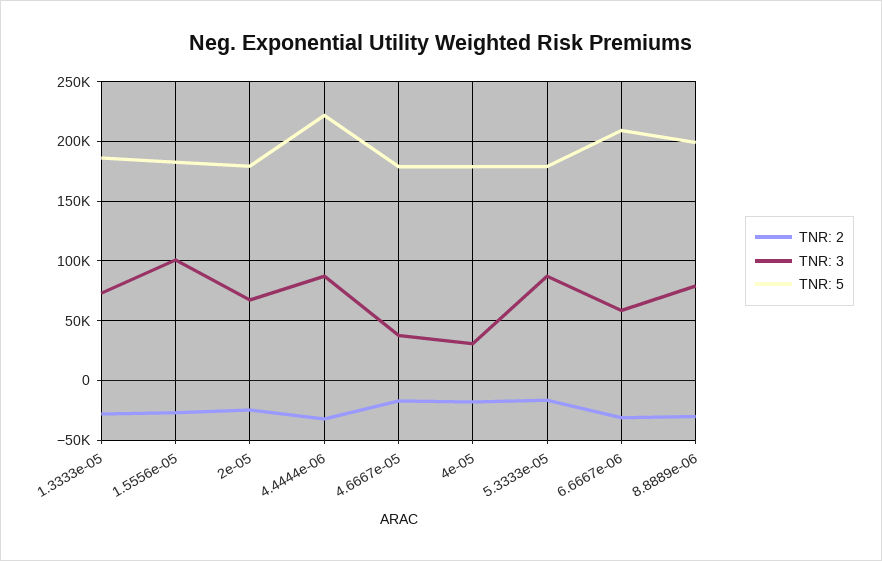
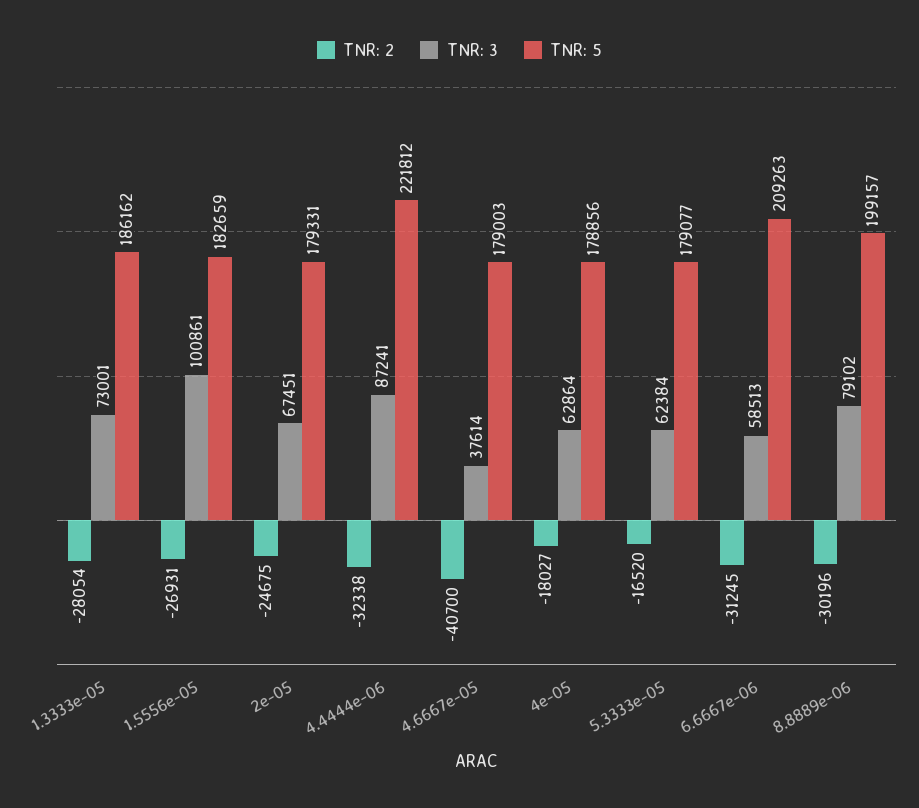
  {
    "TNR: 2": {
      "1.3333e-05": -28054,
      "1.5556e-05": -26931,
      "2e-05": -24675,
      "4.4444e-06": -32338,
-     "4.6667e-05": -20000,
+     "4.6667e-05": -40700,
      "4e-05": -18027,
      "5.3333e-05": -16520,
      "6.6667e-06": -31245,
      "8.8889e-06": -30196
    },
    "TNR: 3": {
      "1.3333e-05": 73001,
      "1.5556e-05": 100861,
      "2e-05": 67451,
      "4.4444e-06": 87241,
      "4.6667e-05": 37614,
-     "4e-05": 30000,
+     "4e-05": 62864,
-     "5.3333e-05": 90000,
+     "5.3333e-05": 62384,
      "6.6667e-06": 58513,
      "8.8889e-06": 79102
    },
    "TNR: 5": {
      "1.3333e-05": 186162,
      "1.5556e-05": 182659,
      "2e-05": 179331,
      "4.4444e-06": 221812,
      "4.6667e-05": 179003,
      "4e-05": 178856,
      "5.3333e-05": 179077,
      "6.6667e-06": 209263,
      "8.8889e-06": 199157
    }
  }

